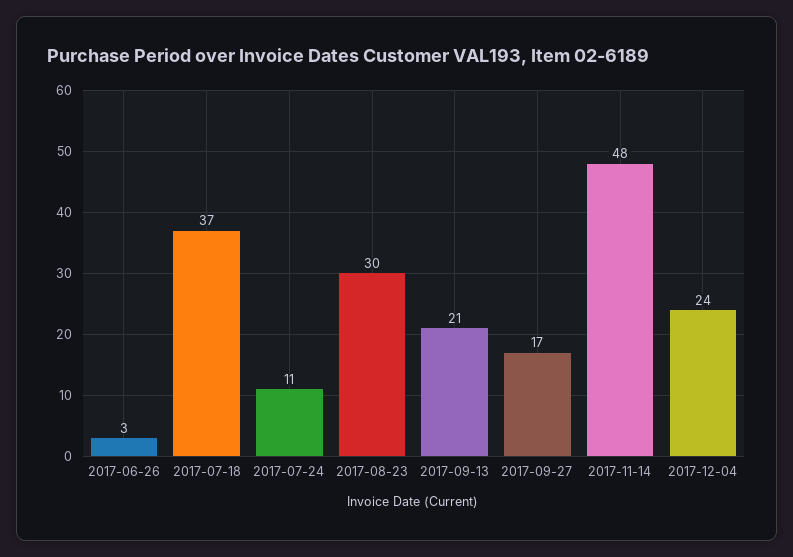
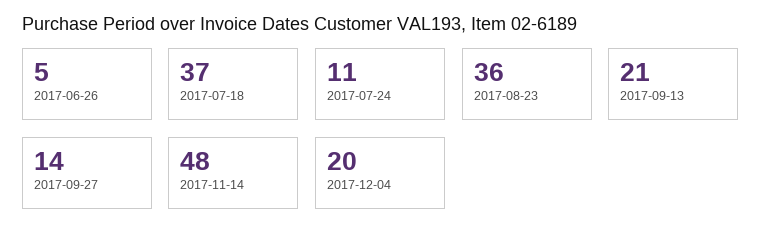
  {
-   "2017-06-26": 3,
+   "2017-06-26": 5,
    "2017-07-18": 37,
    "2017-07-24": 11,
-   "2017-08-23": 30,
+   "2017-08-23": 36,
    "2017-09-13": 21,
-   "2017-09-27": 17,
+   "2017-09-27": 14,
    "2017-11-14": 48,
-   "2017-12-04": 24
+   "2017-12-04": 20
  }

